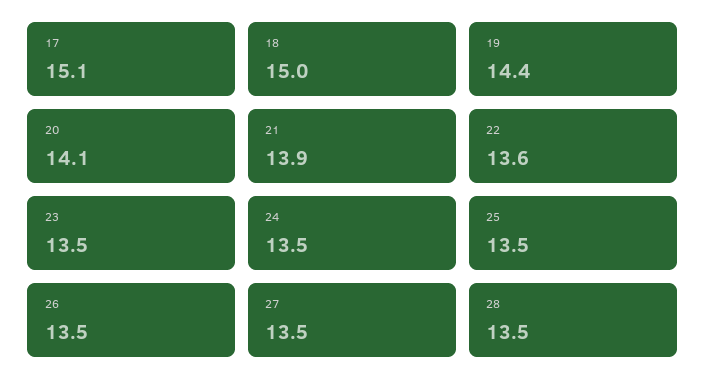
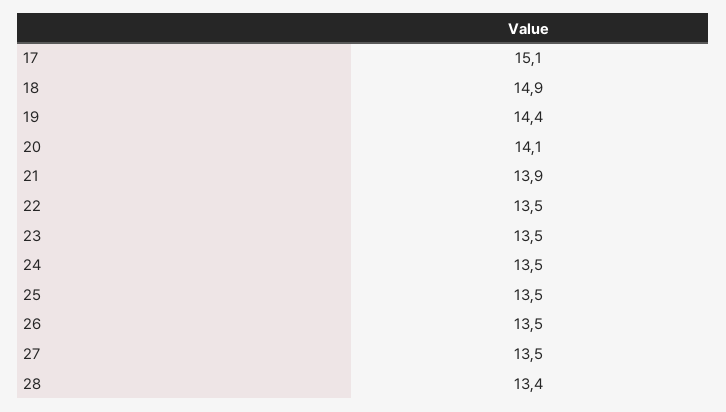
  {
    "17": 15.1,
-   "18": 15,
+   "18": 14.9,
    "19": 14.4,
    "20": 14.1,
    "21": 13.9,
-   "22": 13.6,
+   "22": 13.5,
    "23": 13.5,
    "24": 13.5,
    "25": 13.5,
    "26": 13.5,
    "27": 13.5,
-   "28": 13.5
+   "28": 13.4
  }

